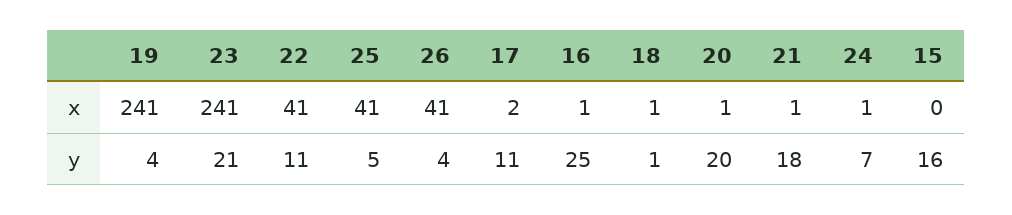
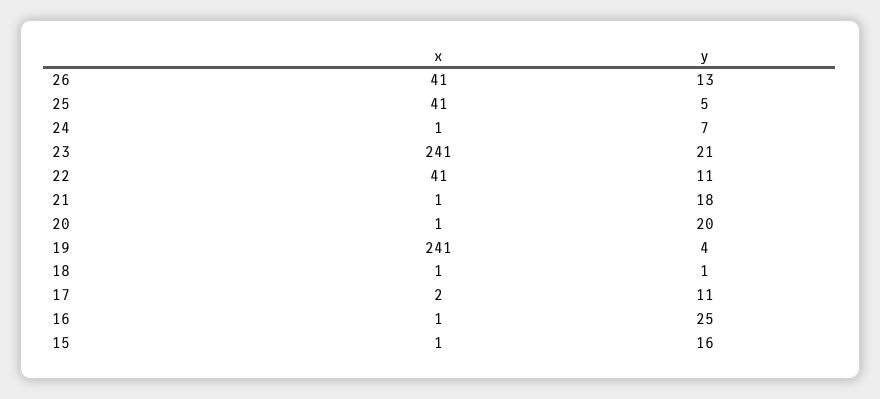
  {
    "19": {
      "x": 241,
      "y": 4
    },
    "23": {
      "x": 241,
      "y": 21
    },
    "22": {
      "x": 41,
      "y": 11
    },
    "25": {
      "x": 41,
      "y": 5
    },
    "26": {
      "x": 41,
-     "y": 4
+     "y": 13
    },
    "17": {
      "x": 2,
      "y": 11
    },
    "16": {
      "x": 1,
      "y": 25
    },
    "18": {
      "x": 1,
      "y": 1
    },
    "20": {
      "x": 1,
      "y": 20
    },
    "21": {
      "x": 1,
      "y": 18
    },
    "24": {
      "x": 1,
      "y": 7
    },
    "15": {
-     "x": 0,
+     "x": 1,
      "y": 16
    }
  }

